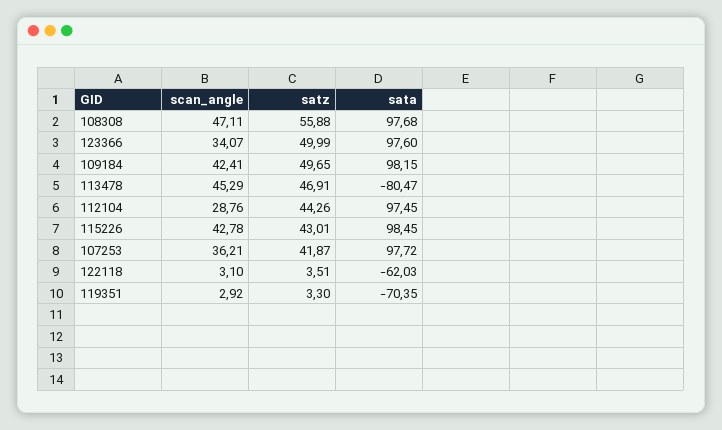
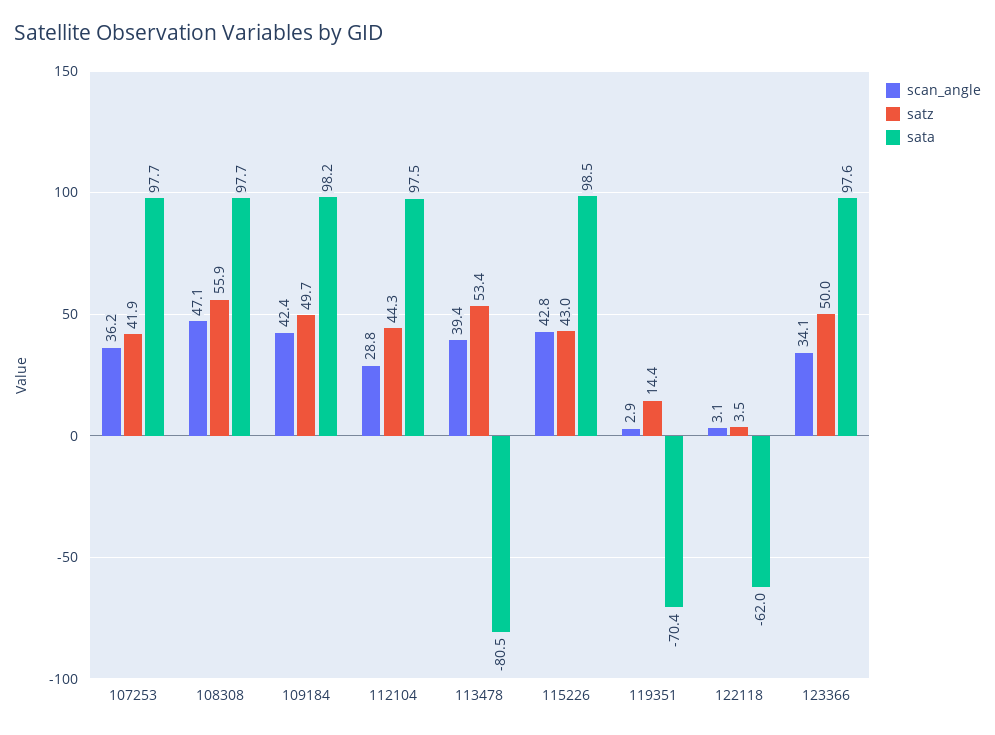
  {
    "scan_angle": {
      "108308": 47.11,
      "123366": 34.07,
      "109184": 42.41,
-     "113478": 45.29,
+     "113478": 39.4,
      "112104": 28.76,
      "115226": 42.78,
      "107253": 36.21,
      "122118": 3.1,
      "119351": 2.92
    },
    "satz": {
      "108308": 55.88,
      "123366": 49.99,
      "109184": 49.65,
-     "113478": 46.91,
+     "113478": 53.4,
      "112104": 44.26,
      "115226": 43.01,
      "107253": 41.87,
      "122118": 3.51,
-     "119351": 3.3
+     "119351": 14.4
    },
    "sata": {
      "108308": 97.68,
      "123366": 97.6,
      "109184": 98.15,
      "113478": -80.47,
      "112104": 97.45,
      "115226": 98.45,
      "107253": 97.72,
      "122118": -62.03,
      "119351": -70.35
    }
  }

